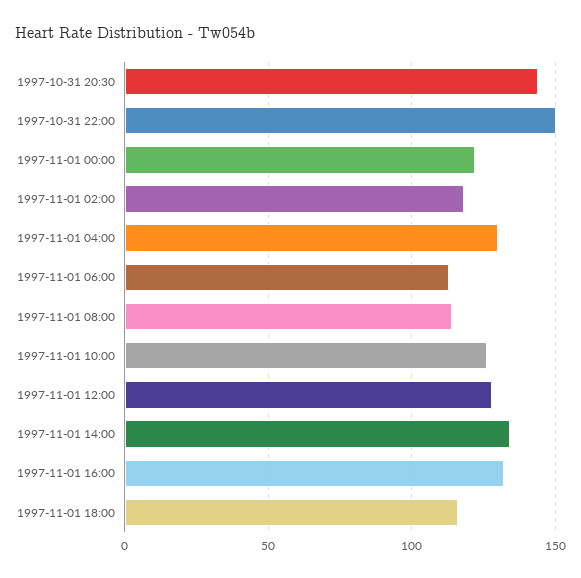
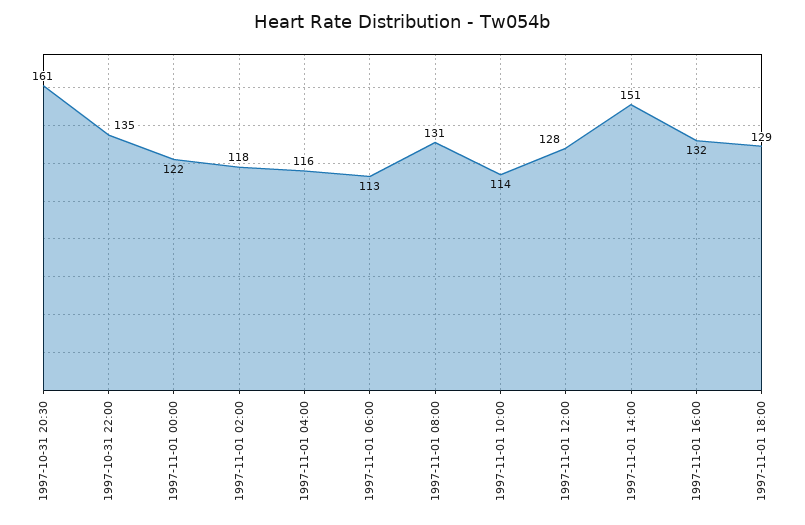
  {
-   "1997-10-31 20:30": 145,
+   "1997-10-31 20:30": 161,
-   "1997-10-31 22:00": 150,
+   "1997-10-31 22:00": 135,
    "1997-11-01 00:00": 122,
    "1997-11-01 02:00": 118,
-   "1997-11-01 04:00": 130,
+   "1997-11-01 04:00": 116,
    "1997-11-01 06:00": 113,
-   "1997-11-01 08:00": 115,
+   "1997-11-01 08:00": 131,
-   "1997-11-01 10:00": 125,
+   "1997-11-01 10:00": 114,
    "1997-11-01 12:00": 128,
-   "1997-11-01 14:00": 135,
+   "1997-11-01 14:00": 151,
    "1997-11-01 16:00": 132,
-   "1997-11-01 18:00": 115
+   "1997-11-01 18:00": 129
  }

